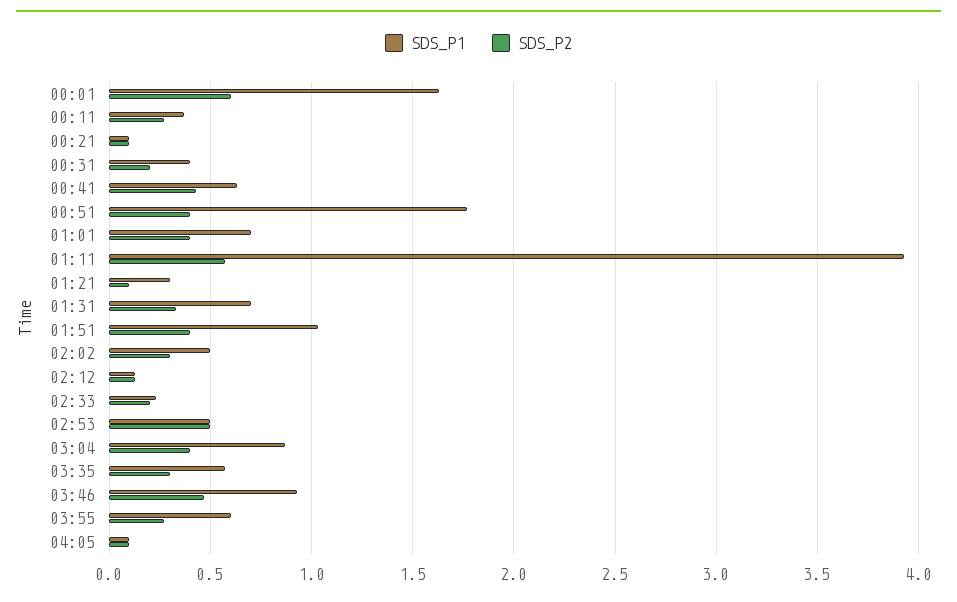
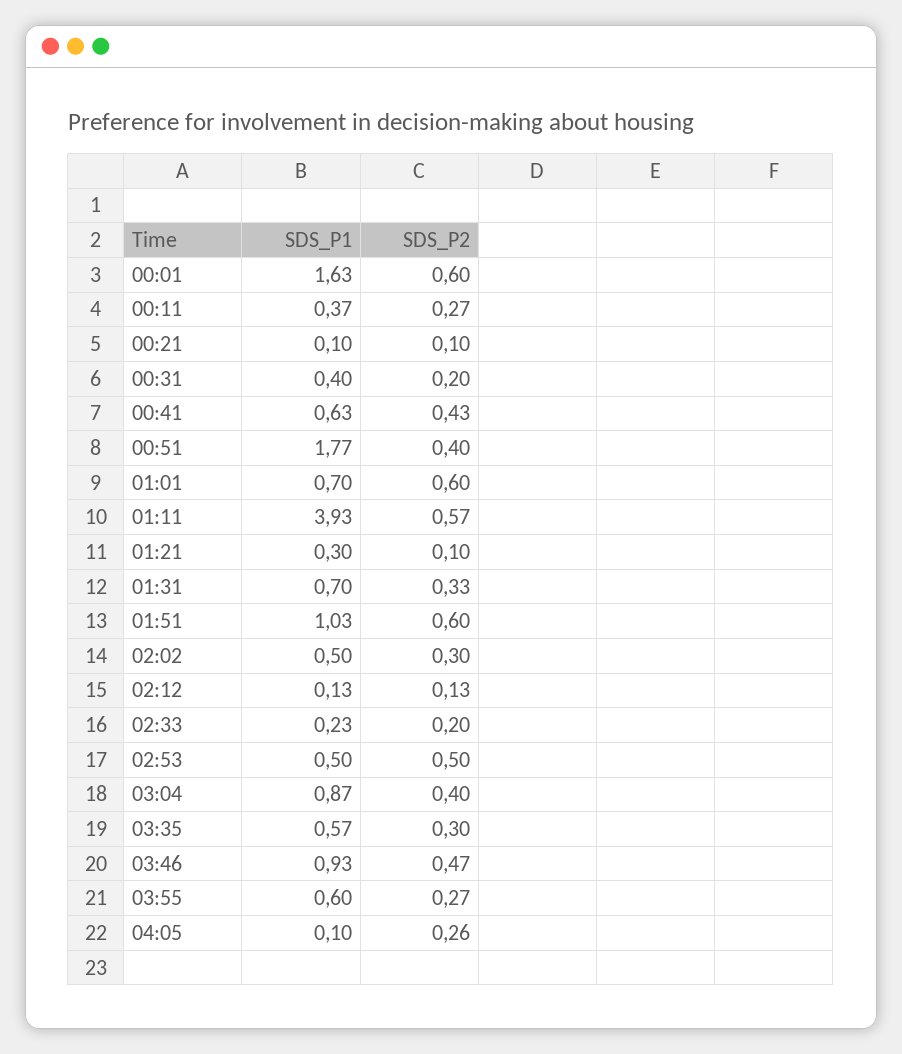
  {
    "SDS_P1": {
      "00:01": 1.63,
      "00:11": 0.37,
      "00:21": 0.1,
      "00:31": 0.4,
      "00:41": 0.63,
      "00:51": 1.77,
      "01:01": 0.7,
      "01:11": 3.93,
      "01:21": 0.3,
      "01:31": 0.7,
      "01:51": 1.03,
      "02:02": 0.5,
      "02:12": 0.13,
      "02:33": 0.23,
      "02:53": 0.5,
      "03:04": 0.87,
      "03:35": 0.57,
      "03:46": 0.93,
      "03:55": 0.6,
      "04:05": 0.1
    },
    "SDS_P2": {
      "00:01": 0.6,
      "00:11": 0.27,
      "00:21": 0.1,
      "00:31": 0.2,
      "00:41": 0.43,
      "00:51": 0.4,
-     "01:01": 0.4,
+     "01:01": 0.6,
      "01:11": 0.57,
      "01:21": 0.1,
      "01:31": 0.33,
-     "01:51": 0.4,
+     "01:51": 0.6,
      "02:02": 0.3,
      "02:12": 0.13,
      "02:33": 0.2,
      "02:53": 0.5,
      "03:04": 0.4,
      "03:35": 0.3,
      "03:46": 0.47,
      "03:55": 0.27,
-     "04:05": 0.1
+     "04:05": 0.26
    }
  }

